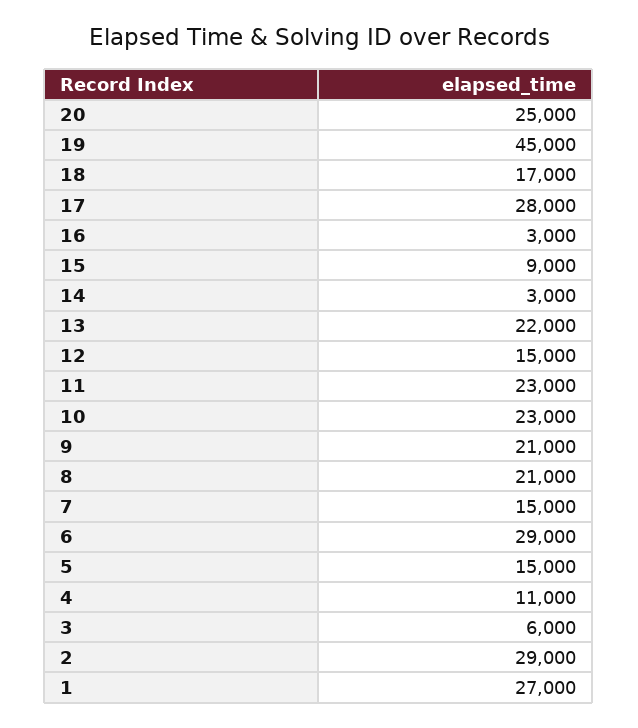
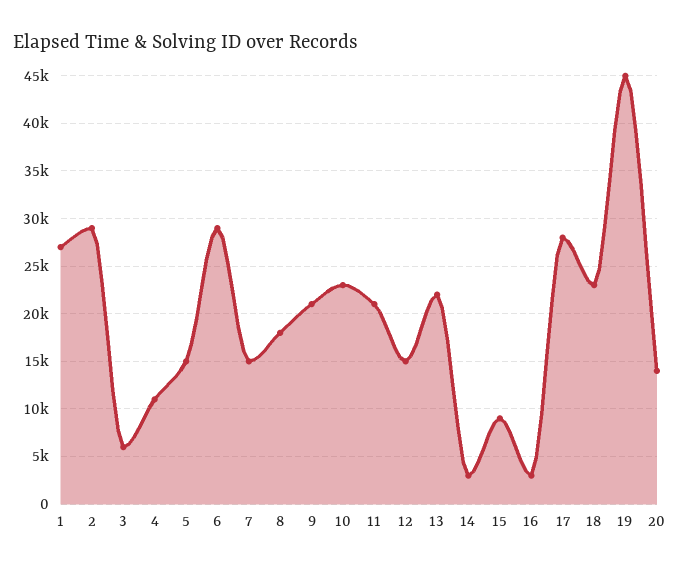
  {
-   "20": 25000,
+   "20": 14000,
    "19": 45000,
-   "18": 17000,
+   "18": 23000,
    "17": 28000,
    "16": 3000,
    "15": 9000,
    "14": 3000,
    "13": 22000,
    "12": 15000,
-   "11": 23000,
+   "11": 21000,
    "10": 23000,
    "9": 21000,
-   "8": 21000,
+   "8": 18000,
    "7": 15000,
    "6": 29000,
    "5": 15000,
    "4": 11000,
    "3": 6000,
    "2": 29000,
    "1": 27000
  }

